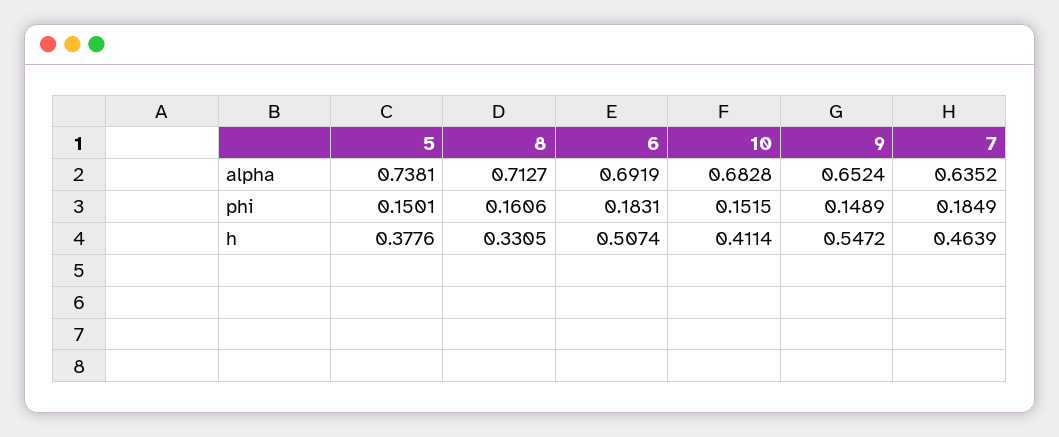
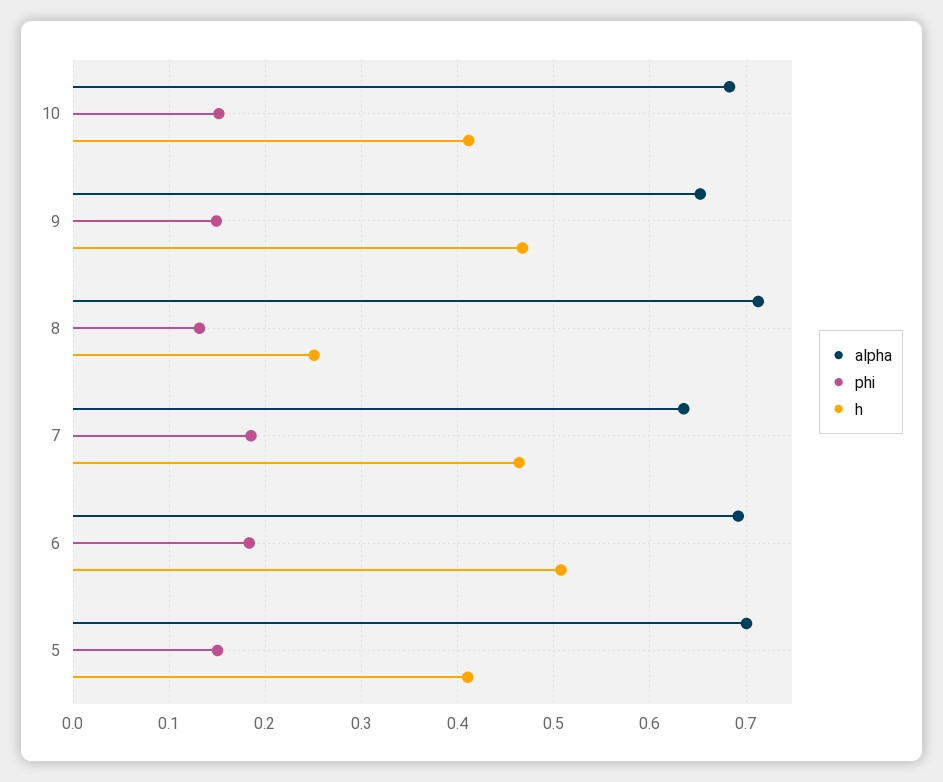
  {
    "alpha": {
-     "5": 0.7381,
+     "5": 0.7,
      "8": 0.7127,
      "6": 0.6919,
      "10": 0.6828,
      "9": 0.6524,
      "7": 0.6352
    },
    "phi": {
      "5": 0.1501,
-     "8": 0.1606,
+     "8": 0.13,
      "6": 0.1831,
      "10": 0.1515,
      "9": 0.1489,
      "7": 0.1849
    },
    "h": {
-     "5": 0.3776,
+     "5": 0.41,
-     "8": 0.3305,
+     "8": 0.25,
      "6": 0.5074,
      "10": 0.4114,
-     "9": 0.5472,
+     "9": 0.47,
      "7": 0.4639
    }
  }

